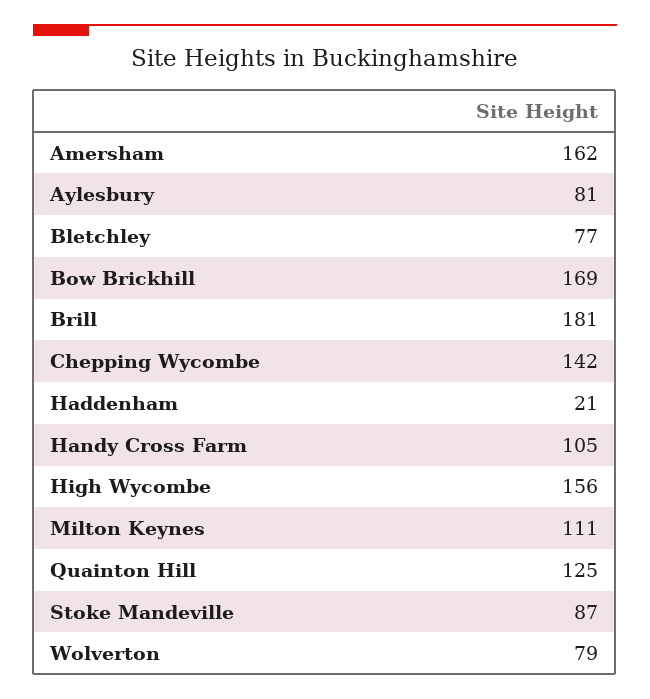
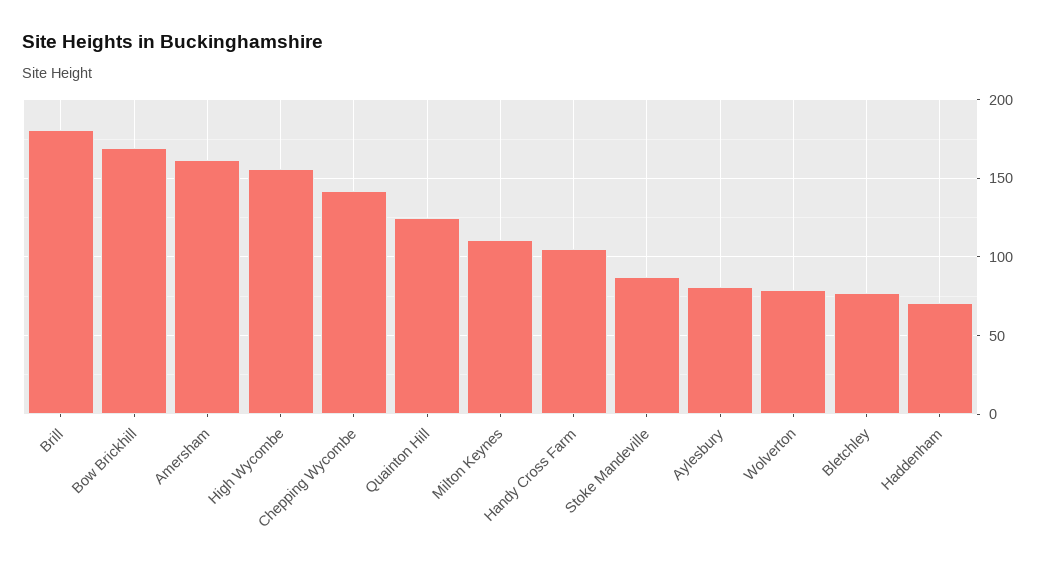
  {
    "Amersham": 162,
    "Aylesbury": 81,
    "Bletchley": 77,
    "Bow Brickhill": 169,
    "Brill": 181,
    "Chepping Wycombe": 142,
-   "Haddenham": 21,
+   "Haddenham": 70,
    "Handy Cross Farm": 105,
    "High Wycombe": 156,
    "Milton Keynes": 111,
    "Quainton Hill": 125,
    "Stoke Mandeville": 87,
    "Wolverton": 79
  }

